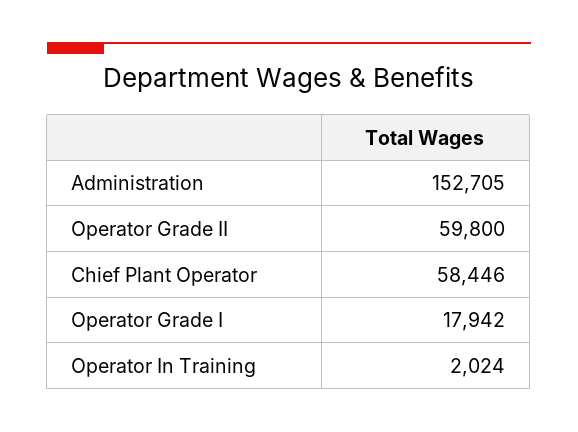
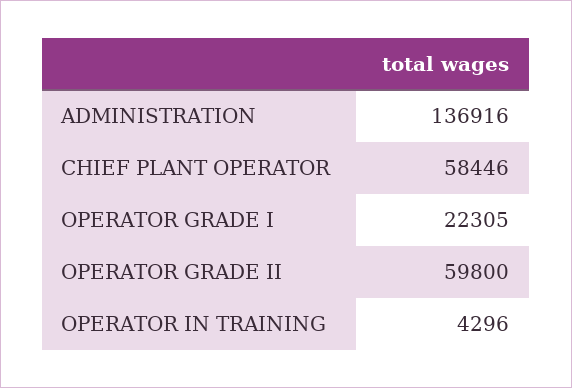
  {
-   "Administration": 152705,
+   "Administration": 136916,
    "Operator Grade II": 59800,
    "Chief Plant Operator": 58446,
-   "Operator Grade I": 17942,
+   "Operator Grade I": 22305,
-   "Operator In Training": 2024
+   "Operator In Training": 4296
  }

